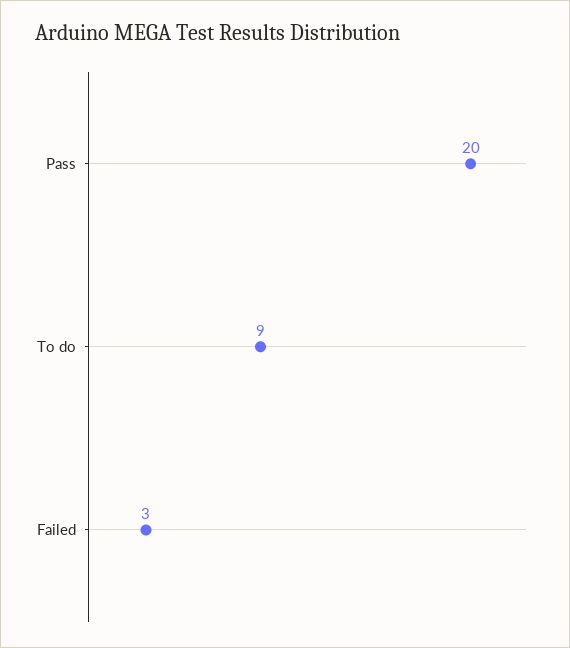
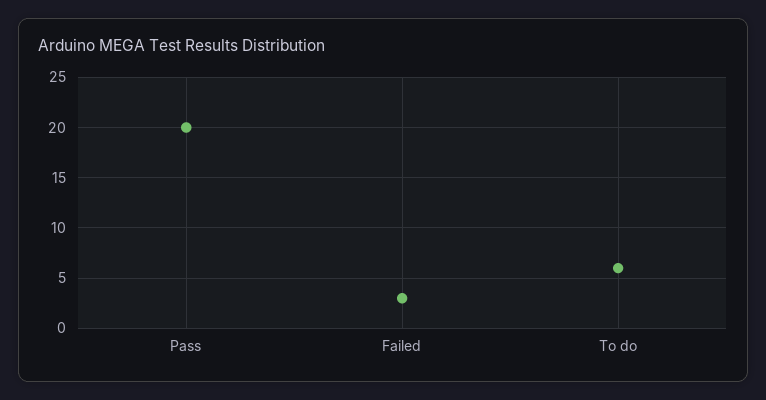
  {
    "Pass": 20,
-   "To do": 9,
+   "To do": 6,
    "Failed": 3
  }

